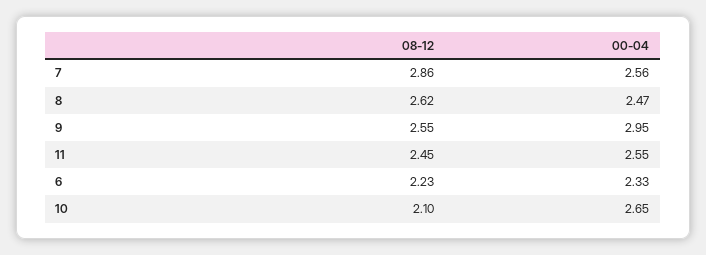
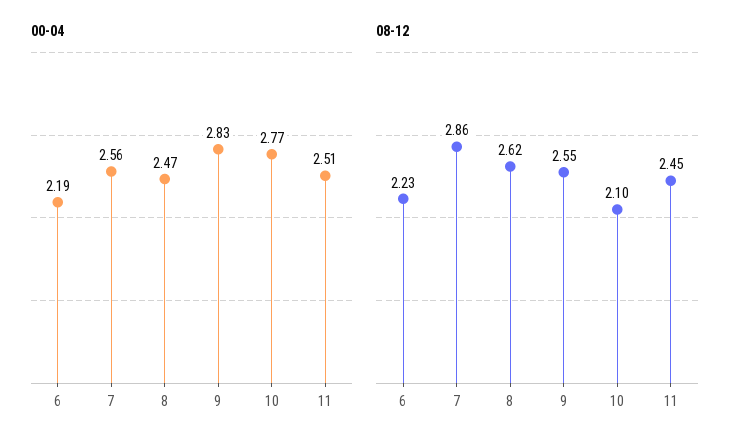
  {
    "08-12": {
      "7": 2.86,
      "8": 2.62,
      "9": 2.55,
      "11": 2.45,
      "6": 2.23,
      "10": 2.1
    },
    "00-04": {
      "7": 2.56,
      "8": 2.47,
-     "9": 2.95,
+     "9": 2.83,
-     "11": 2.55,
+     "11": 2.51,
-     "6": 2.33,
+     "6": 2.19,
-     "10": 2.65
+     "10": 2.77
    }
  }

